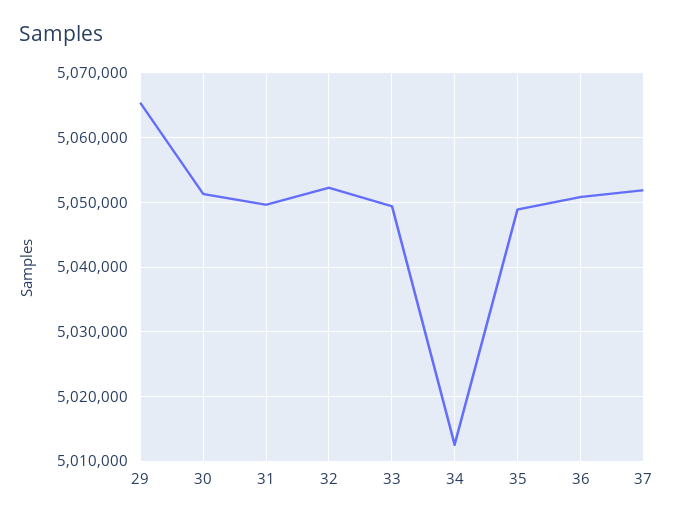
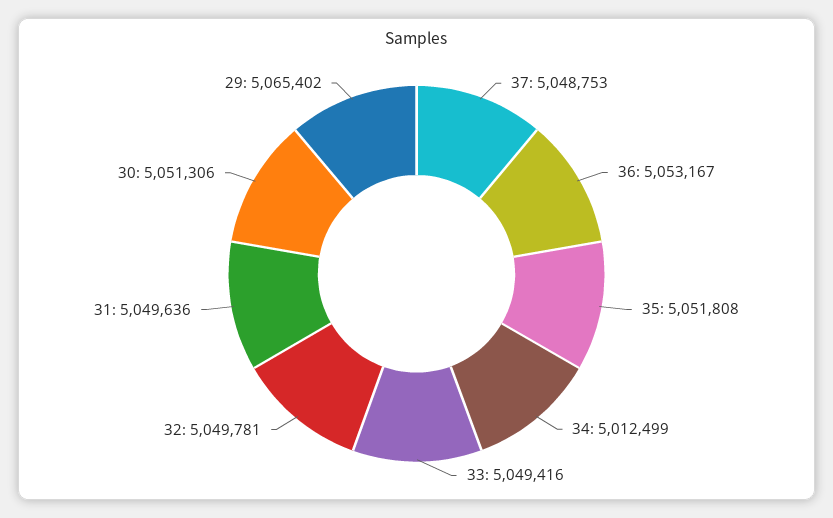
  {
    "29": 5065402,
    "30": 5051306,
    "31": 5049636,
-   "32": 5052000,
+   "32": 5049781,
    "33": 5049416,
    "34": 5012499,
-   "35": 5049000,
+   "35": 5051808,
-   "36": 5051000,
+   "36": 5053167,
-   "37": 5052000
+   "37": 5048753
  }

